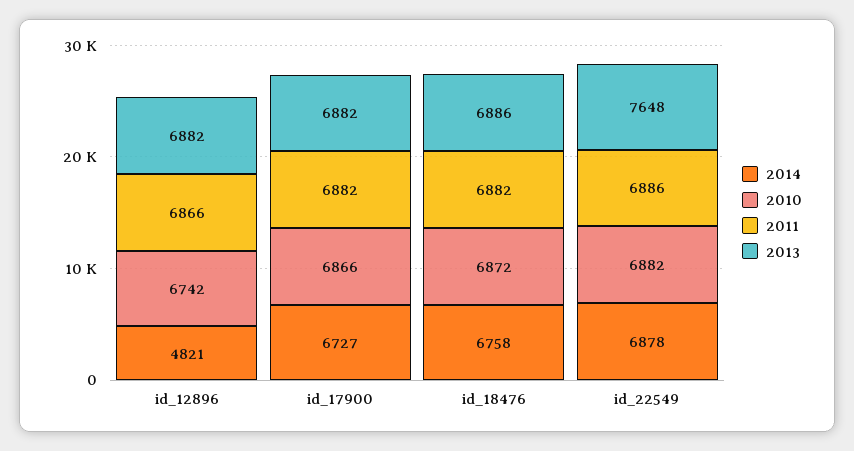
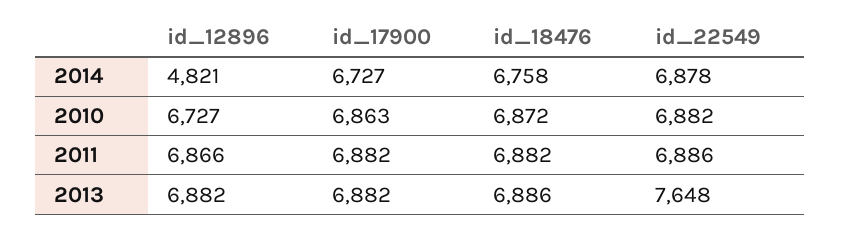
  {
    "2014": {
      "id_12896": 4821,
      "id_17900": 6727,
      "id_18476": 6758,
      "id_22549": 6878
    },
    "2010": {
-     "id_12896": 6742,
+     "id_12896": 6727,
-     "id_17900": 6866,
+     "id_17900": 6863,
      "id_18476": 6872,
      "id_22549": 6882
    },
    "2011": {
      "id_12896": 6866,
      "id_17900": 6882,
      "id_18476": 6882,
      "id_22549": 6886
    },
    "2013": {
      "id_12896": 6882,
      "id_17900": 6882,
      "id_18476": 6886,
      "id_22549": 7648
    }
  }

